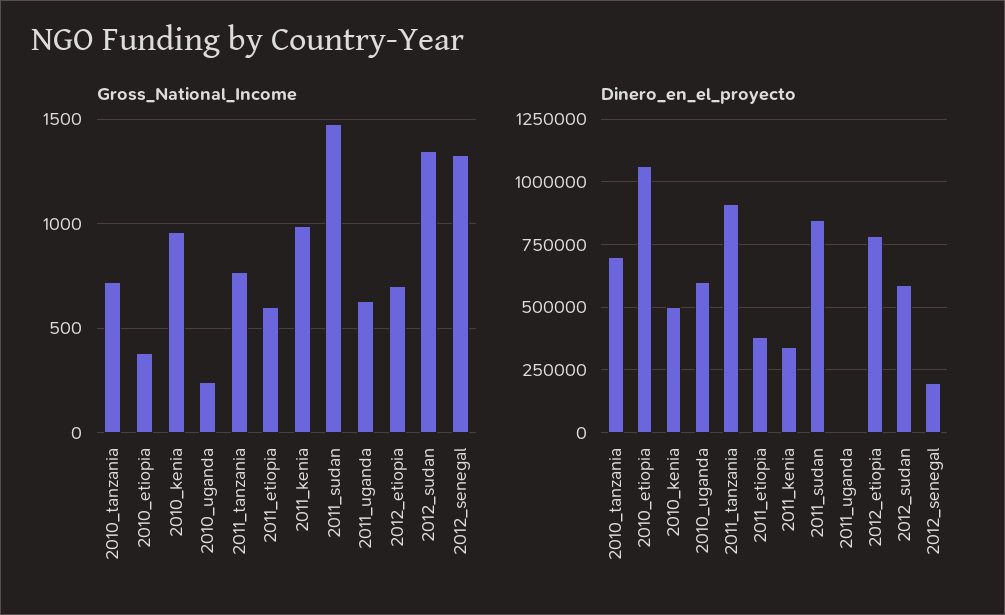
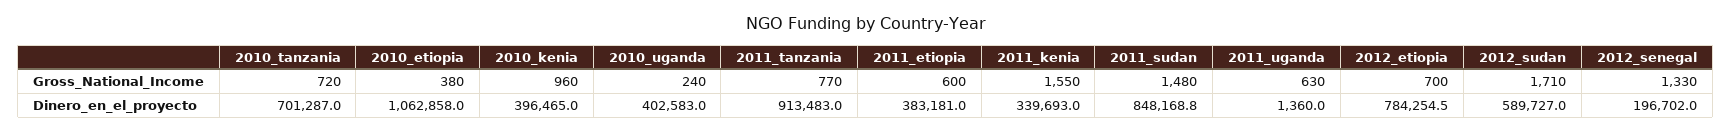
  {
    "Gross_National_Income": {
      "2010_tanzania": 720,
      "2010_etiopia": 380,
      "2010_kenia": 960,
      "2010_uganda": 240,
      "2011_tanzania": 770,
      "2011_etiopia": 600,
-     "2011_kenia": 1000,
+     "2011_kenia": 1550,
      "2011_sudan": 1480,
      "2011_uganda": 630,
      "2012_etiopia": 700,
-     "2012_sudan": 1350,
+     "2012_sudan": 1710,
      "2012_senegal": 1330
    },
    "Dinero_en_el_proyecto": {
      "2010_tanzania": 701287,
      "2010_etiopia": 1062858,
-     "2010_kenia": 500000,
+     "2010_kenia": 396465,
-     "2010_uganda": 600000,
+     "2010_uganda": 402583,
      "2011_tanzania": 913483,
      "2011_etiopia": 383181,
      "2011_kenia": 339693,
      "2011_sudan": 848168.8,
      "2011_uganda": 1360,
      "2012_etiopia": 784254.5,
      "2012_sudan": 589727,
      "2012_senegal": 196702
    }
  }

